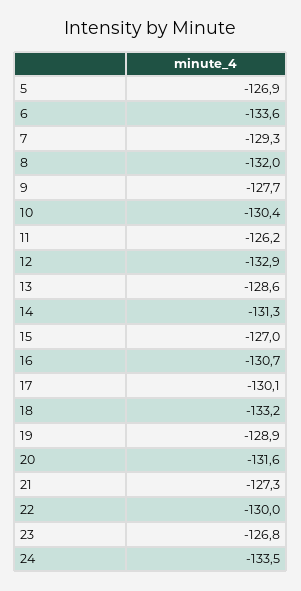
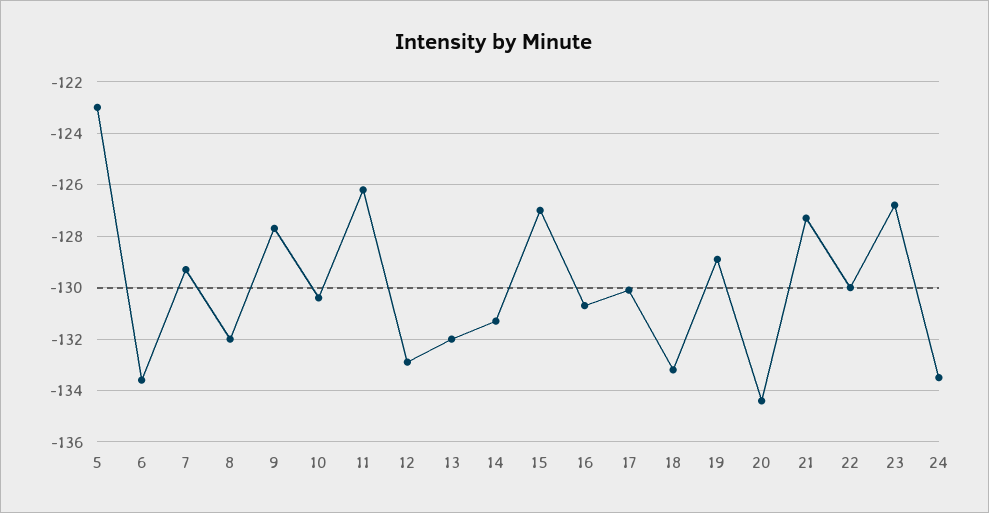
  {
-   "5": -126.9,
+   "5": -123,
    "6": -133.6,
    "7": -129.3,
    "8": -132,
    "9": -127.7,
    "10": -130.4,
    "11": -126.2,
    "12": -132.9,
-   "13": -128.6,
+   "13": -132,
    "14": -131.3,
    "15": -127,
    "16": -130.7,
    "17": -130.1,
    "18": -133.2,
    "19": -128.9,
-   "20": -131.6,
+   "20": -134.5,
    "21": -127.3,
    "22": -130,
    "23": -126.8,
    "24": -133.5
  }

